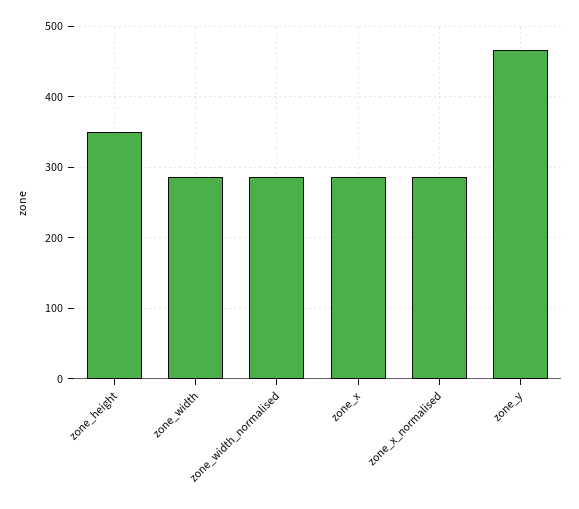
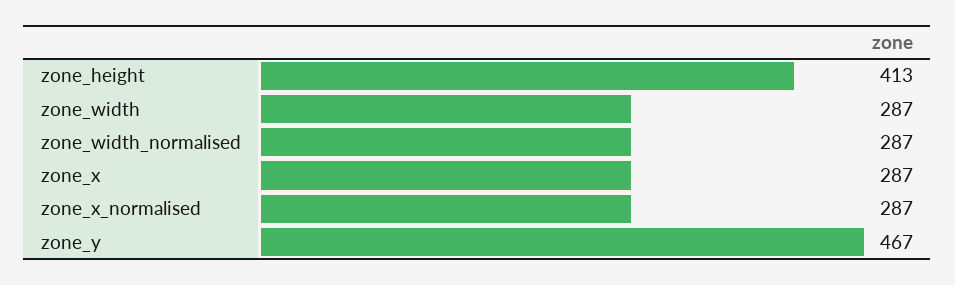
  {
-   "zone_height": 350,
+   "zone_height": 413,
    "zone_width": 287,
    "zone_width_normalised": 287,
    "zone_x": 287,
    "zone_x_normalised": 287,
    "zone_y": 467
  }

